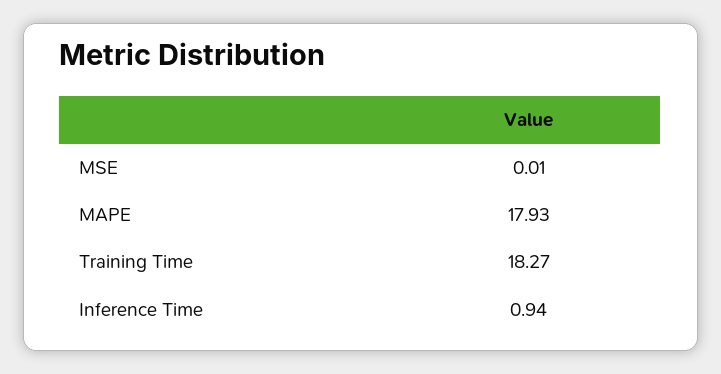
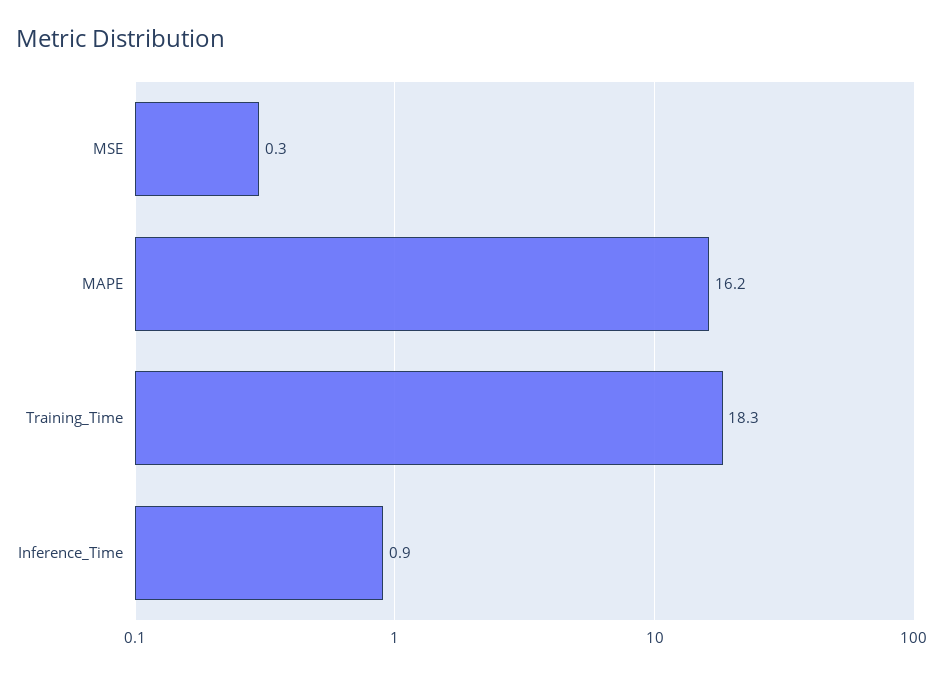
  {
-   "MSE": 0.01,
+   "MSE": 0.3,
-   "MAPE": 17.93,
+   "MAPE": 16.2,
    "Training Time": 18.27,
    "Inference Time": 0.94
  }

